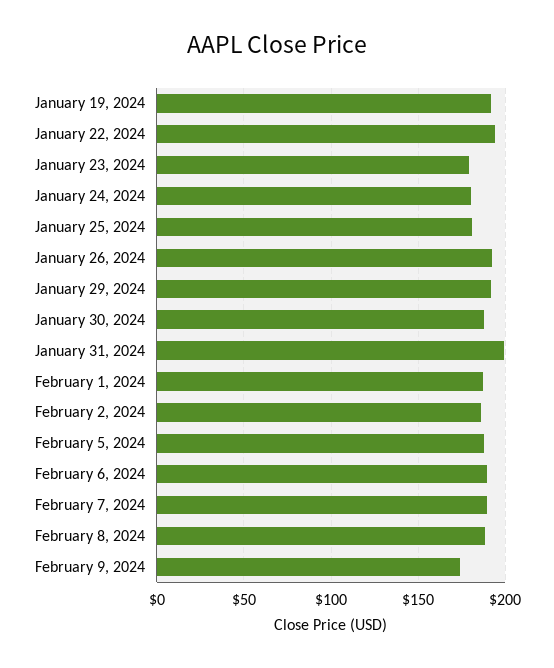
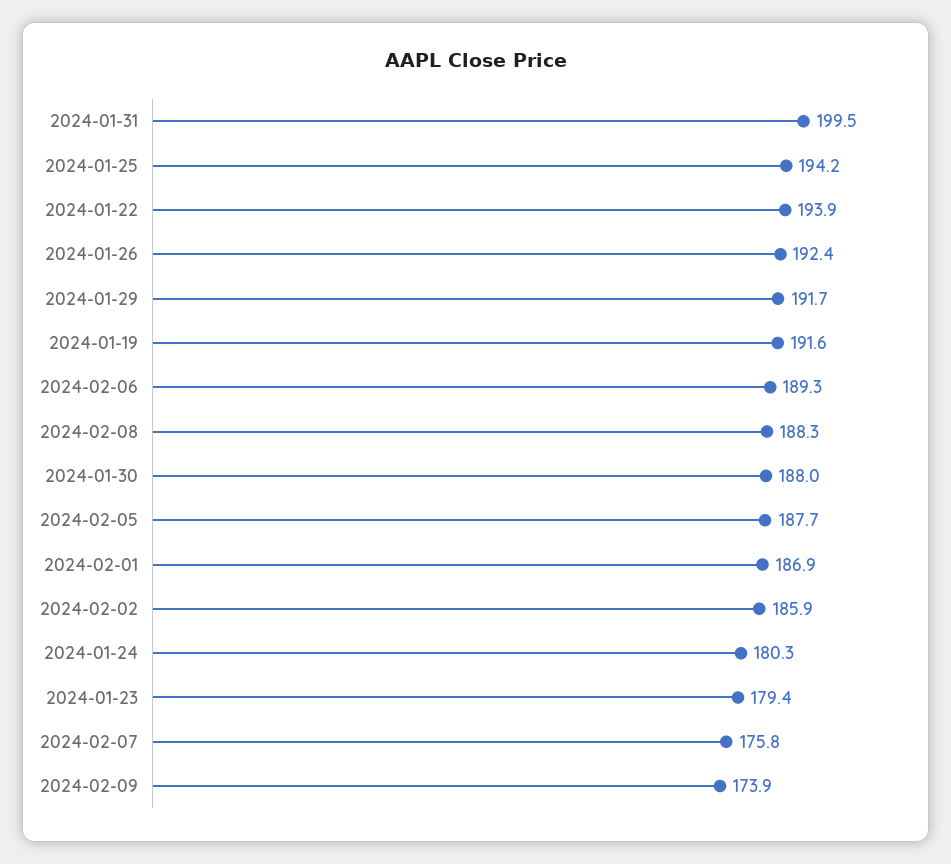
  {
    "January 19, 2024": 191.6,
    "January 22, 2024": 193.9,
    "January 23, 2024": 179.4,
    "January 24, 2024": 180.3,
-   "January 25, 2024": 180,
+   "January 25, 2024": 194.2,
    "January 26, 2024": 192.4,
    "January 29, 2024": 191.7,
    "January 30, 2024": 188,
    "January 31, 2024": 199.5,
    "February 1, 2024": 186.9,
    "February 2, 2024": 185.9,
    "February 5, 2024": 187.7,
    "February 6, 2024": 189.3,
-   "February 7, 2024": 190,
+   "February 7, 2024": 175.8,
    "February 8, 2024": 188.3,
    "February 9, 2024": 173.9
  }

